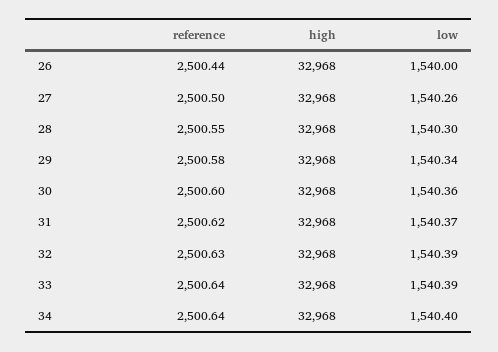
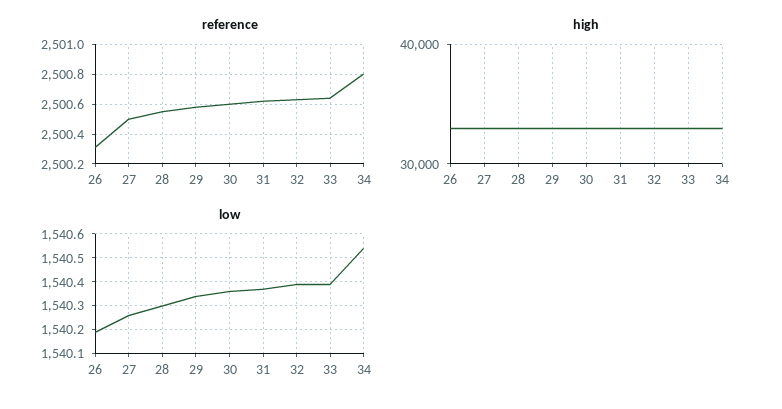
  {
    "reference": {
-     "26": 2500.44,
+     "26": 2500.3,
      "27": 2500.5,
      "28": 2500.55,
      "29": 2500.58,
      "30": 2500.6,
      "31": 2500.62,
      "32": 2500.63,
      "33": 2500.64,
-     "34": 2500.64
+     "34": 2500.8
    },
    "high": {
      "26": 32968,
      "27": 32968,
      "28": 32968,
      "29": 32968,
      "30": 32968,
      "31": 32968,
      "32": 32968,
      "33": 32968,
      "34": 32968
    },
    "low": {
-     "26": 1540,
+     "26": 1540.2,
      "27": 1540.26,
      "28": 1540.3,
      "29": 1540.34,
      "30": 1540.36,
      "31": 1540.37,
      "32": 1540.39,
      "33": 1540.39,
-     "34": 1540.4
+     "34": 1540.55
    }
  }

